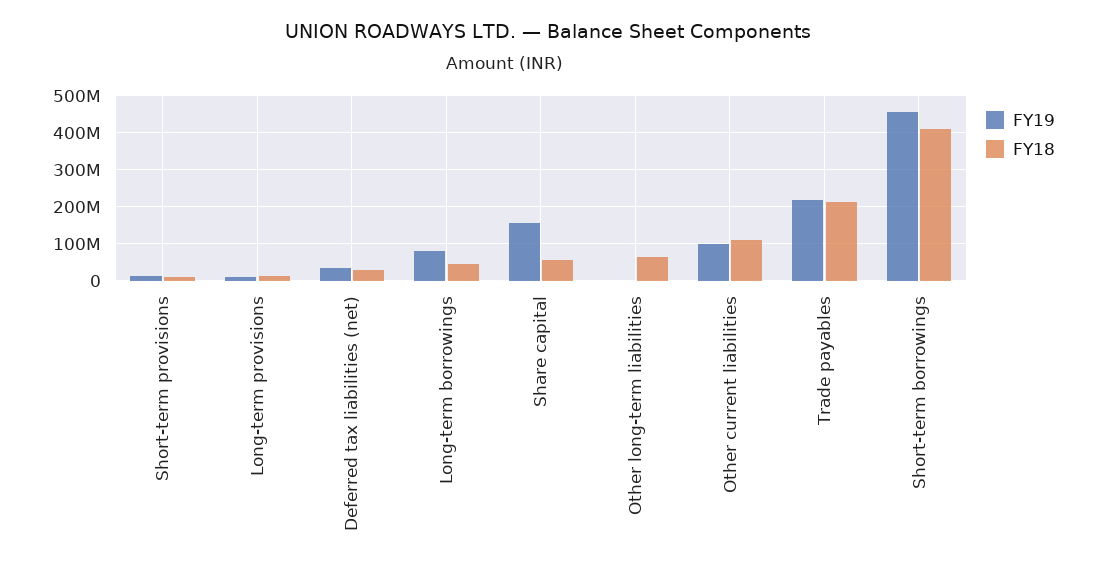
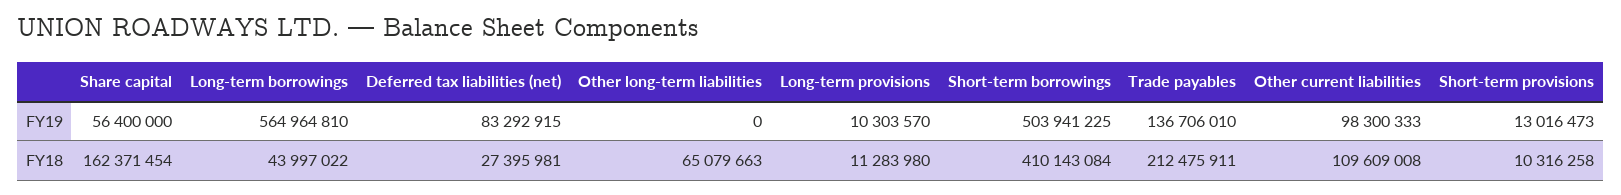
  {
    "FY19": {
      "Short-term provisions": 13016473,
      "Long-term provisions": 10303570,
-     "Deferred tax liabilities (net)": 40000000,
+     "Deferred tax liabilities (net)": 83292915,
-     "Long-term borrowings": 80000000,
+     "Long-term borrowings": 564964810,
-     "Share capital": 160000000,
+     "Share capital": 56400000,
      "Other long-term liabilities": 0,
      "Other current liabilities": 98300333,
-     "Trade payables": 220000000,
+     "Trade payables": 136706010,
-     "Short-term borrowings": 460000000
+     "Short-term borrowings": 503941225
    },
    "FY18": {
      "Short-term provisions": 10316258,
      "Long-term provisions": 11283980,
      "Deferred tax liabilities (net)": 27395981,
      "Long-term borrowings": 43997022,
-     "Share capital": 60000000,
+     "Share capital": 162371454,
      "Other long-term liabilities": 65079663,
      "Other current liabilities": 109609008,
      "Trade payables": 212475911,
      "Short-term borrowings": 410143084
    }
  }

